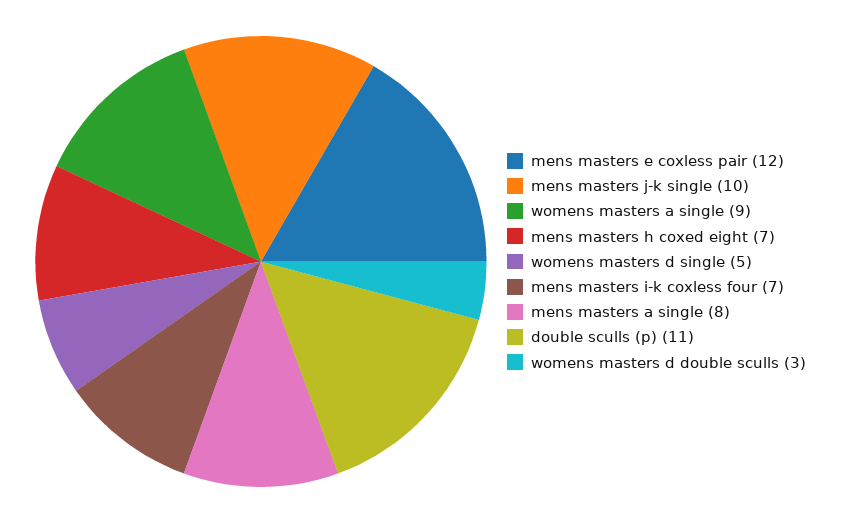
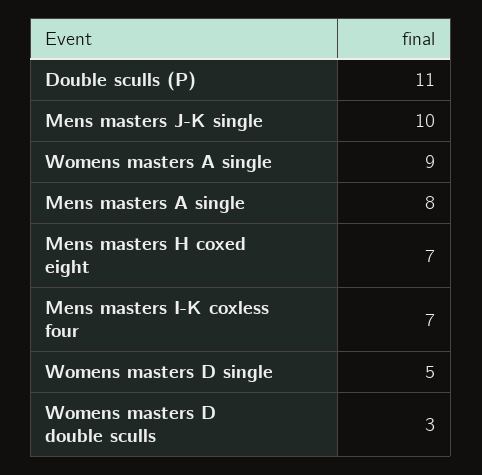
  {
-   "mens masters e coxless pair": 12,
    "mens masters j-k single": 10,
    "womens masters a single": 9,
    "mens masters h coxed eight": 7,
    "womens masters d single": 5,
    "mens masters i-k coxless four": 7,
    "mens masters a single": 8,
    "double sculls (p)": 11,
    "womens masters d double sculls": 3
  }

